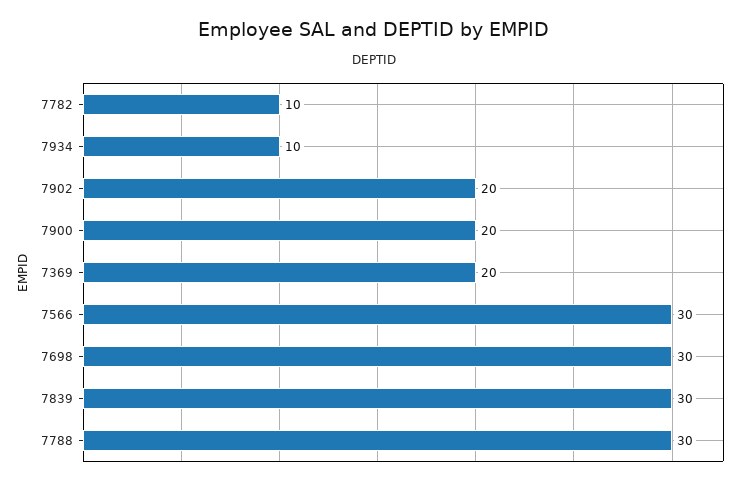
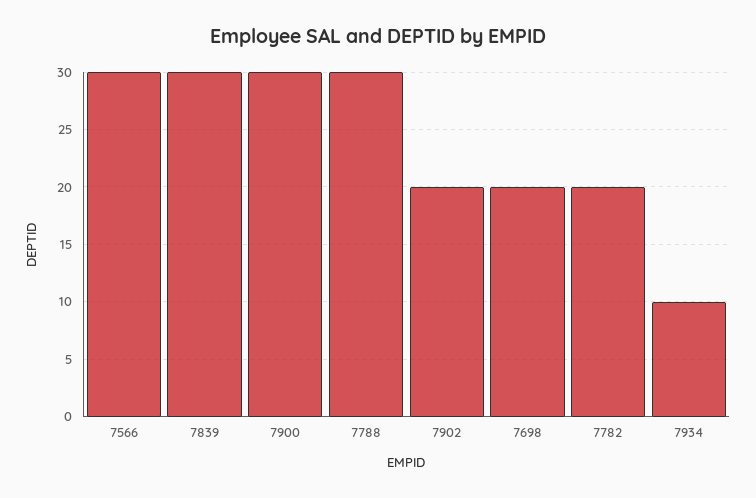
  {
-   "7782": 10,
+   "7782": 20,
    "7934": 10,
    "7902": 20,
-   "7900": 20,
+   "7900": 30,
-   "7369": 20,
    "7566": 30,
-   "7698": 30,
+   "7698": 20,
    "7839": 30,
    "7788": 30
  }

